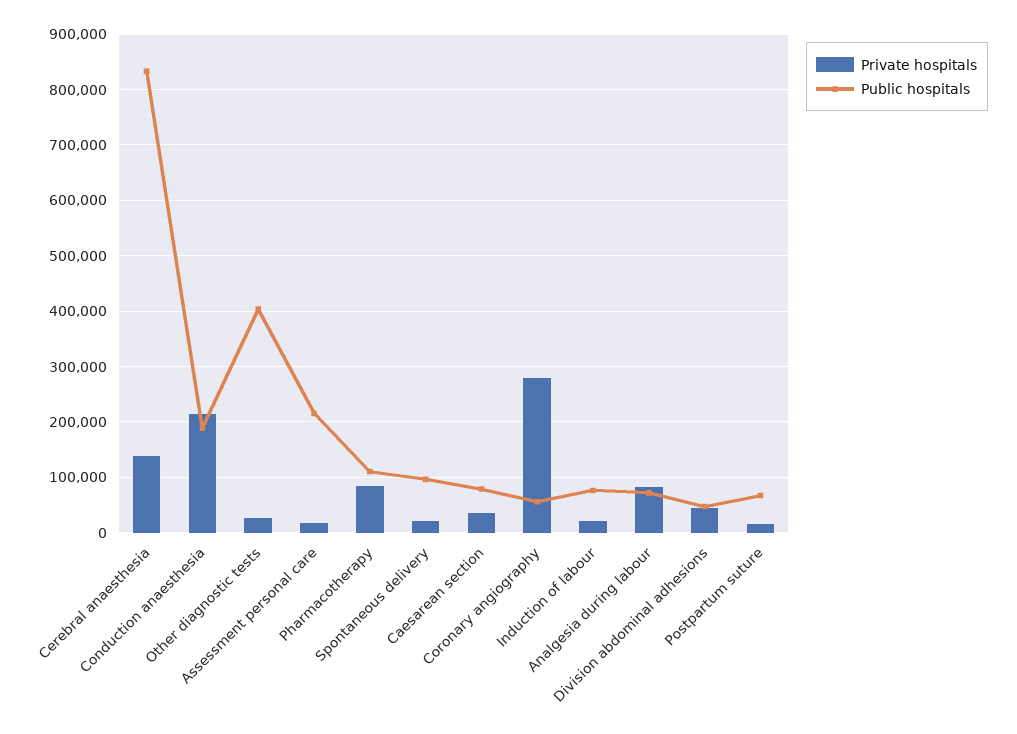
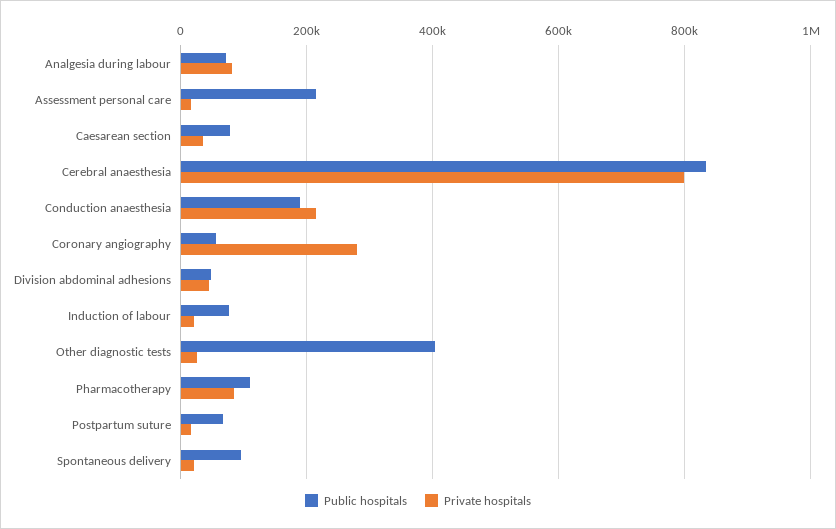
  {
    "Private hospitals": {
-     "Cerebral anaesthesia": 140000,
+     "Cerebral anaesthesia": 800000,
      "Conduction anaesthesia": 220000,
      "Other diagnostic tests": 20000,
      "Assessment personal care": 20000,
      "Pharmacotherapy": 80000,
      "Spontaneous delivery": 20000,
      "Caesarean section": 40000,
      "Coronary angiography": 280000,
      "Induction of labour": 20000,
      "Analgesia during labour": 80000,
      "Division abdominal adhesions": 40000,
      "Postpartum suture": 20000
    },
    "Public hospitals": {
      "Cerebral anaesthesia": 840000,
      "Conduction anaesthesia": 180000,
      "Other diagnostic tests": 400000,
      "Assessment personal care": 220000,
      "Pharmacotherapy": 120000,
      "Spontaneous delivery": 100000,
      "Caesarean section": 80000,
      "Coronary angiography": 60000,
      "Induction of labour": 80000,
      "Analgesia during labour": 80000,
      "Division abdominal adhesions": 40000,
      "Postpartum suture": 60000
    }
  }

